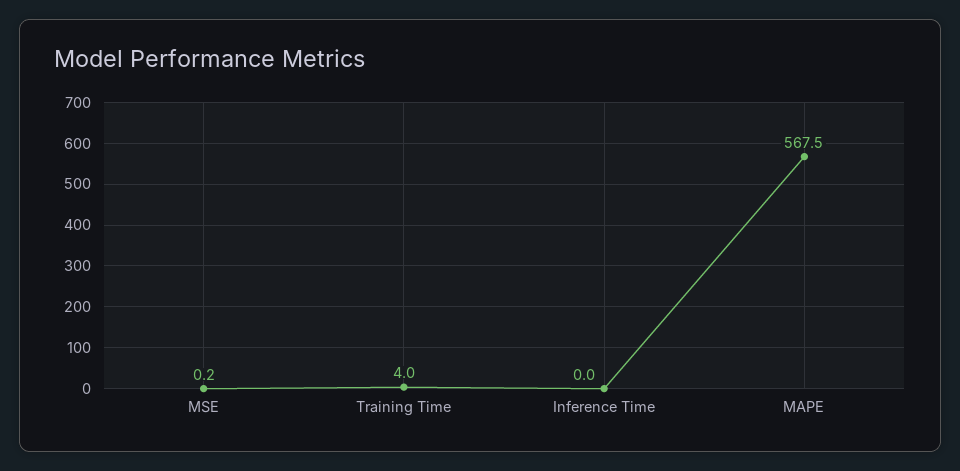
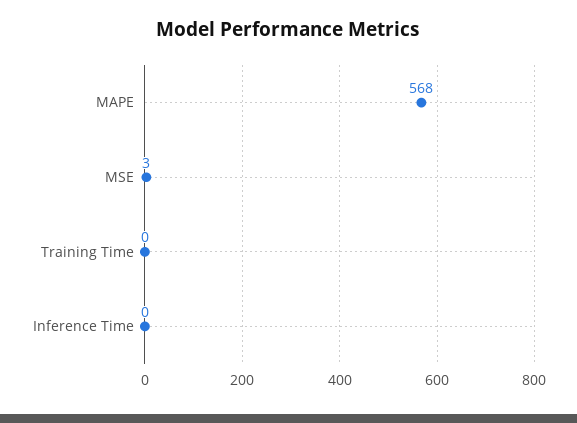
  {
-   "MSE": 0.2,
+   "MSE": 3,
-   "Training Time": 4,
+   "Training Time": 0,
    "Inference Time": 0,
    "MAPE": 567.5
  }

